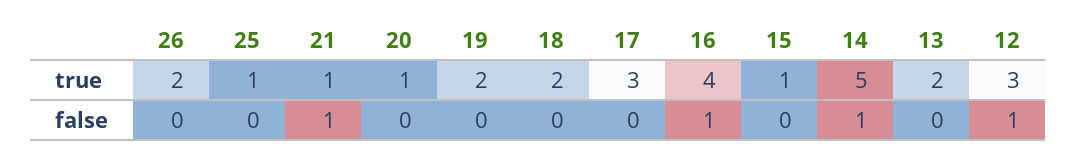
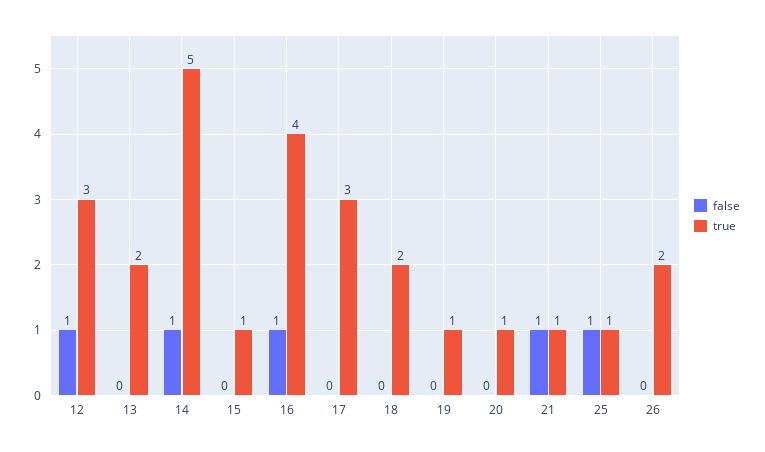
  {
    "true": {
      "26": 2,
      "25": 1,
      "21": 1,
      "20": 1,
-     "19": 2,
+     "19": 1,
      "18": 2,
      "17": 3,
      "16": 4,
      "15": 1,
      "14": 5,
      "13": 2,
      "12": 3
    },
    "false": {
      "26": 0,
-     "25": 0,
+     "25": 1,
      "21": 1,
      "20": 0,
      "19": 0,
      "18": 0,
      "17": 0,
      "16": 1,
      "15": 0,
      "14": 1,
      "13": 0,
      "12": 1
    }
  }

